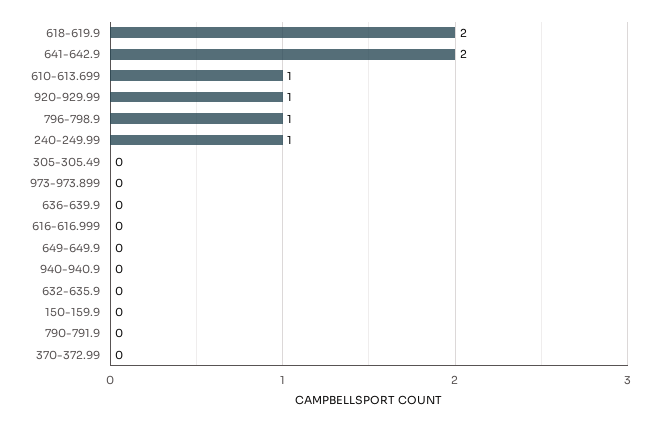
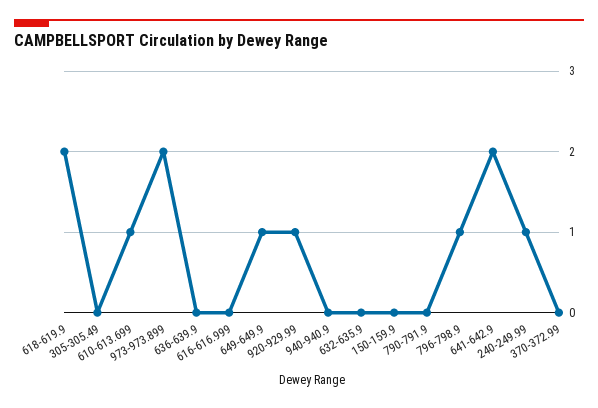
  {
    "618-619.9": 2,
    "641-642.9": 2,
    "610-613.699": 1,
    "920-929.99": 1,
    "796-798.9": 1,
    "240-249.99": 1,
    "305-305.49": 0,
-   "973-973.899": 0,
+   "973-973.899": 2,
    "636-639.9": 0,
    "616-616.999": 0,
-   "649-649.9": 0,
+   "649-649.9": 1,
    "940-940.9": 0,
    "632-635.9": 0,
    "150-159.9": 0,
    "790-791.9": 0,
    "370-372.99": 0
  }

